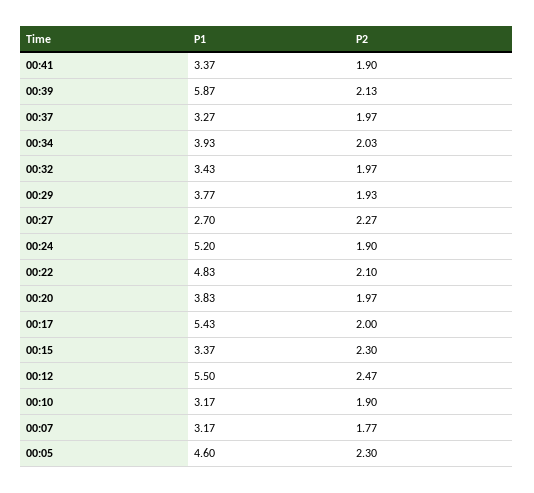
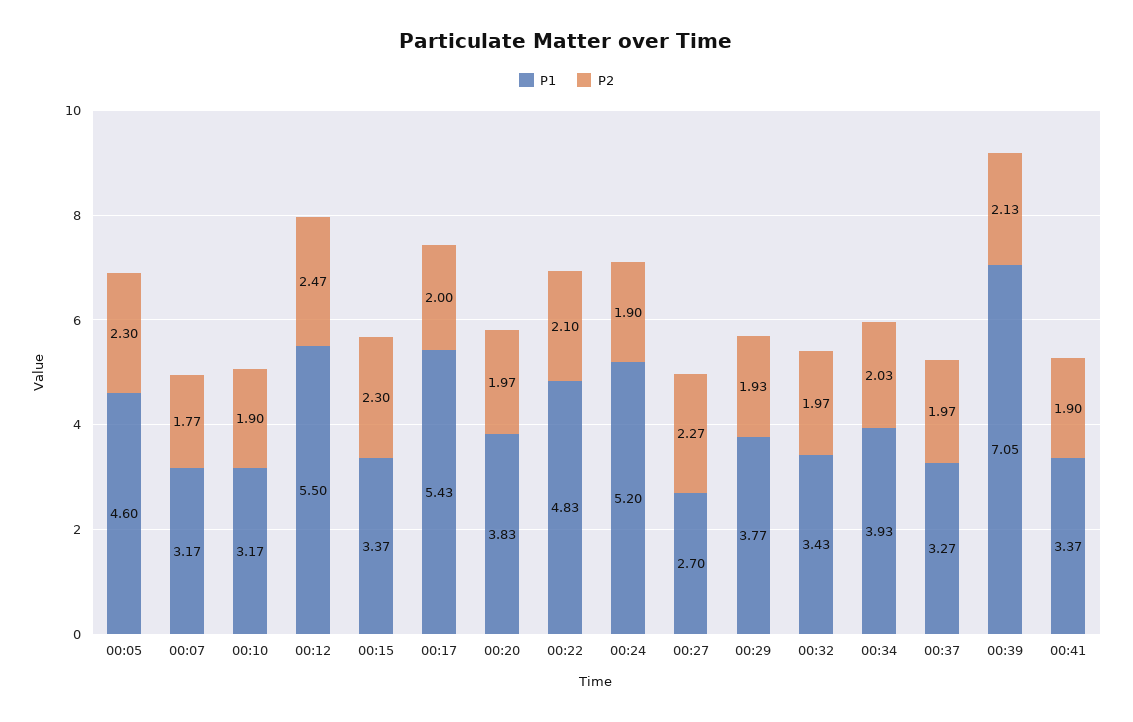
  {
    "P1": {
      "00:41": 3.37,
-     "00:39": 5.87,
+     "00:39": 7.05,
      "00:37": 3.27,
      "00:34": 3.93,
      "00:32": 3.43,
      "00:29": 3.77,
      "00:27": 2.7,
      "00:24": 5.2,
      "00:22": 4.83,
      "00:20": 3.83,
      "00:17": 5.43,
      "00:15": 3.37,
      "00:12": 5.5,
      "00:10": 3.17,
      "00:07": 3.17,
      "00:05": 4.6
    },
    "P2": {
      "00:41": 1.9,
      "00:39": 2.13,
      "00:37": 1.97,
      "00:34": 2.03,
      "00:32": 1.97,
      "00:29": 1.93,
      "00:27": 2.27,
      "00:24": 1.9,
      "00:22": 2.1,
      "00:20": 1.97,
      "00:17": 2,
      "00:15": 2.3,
      "00:12": 2.47,
      "00:10": 1.9,
      "00:07": 1.77,
      "00:05": 2.3
    }
  }

